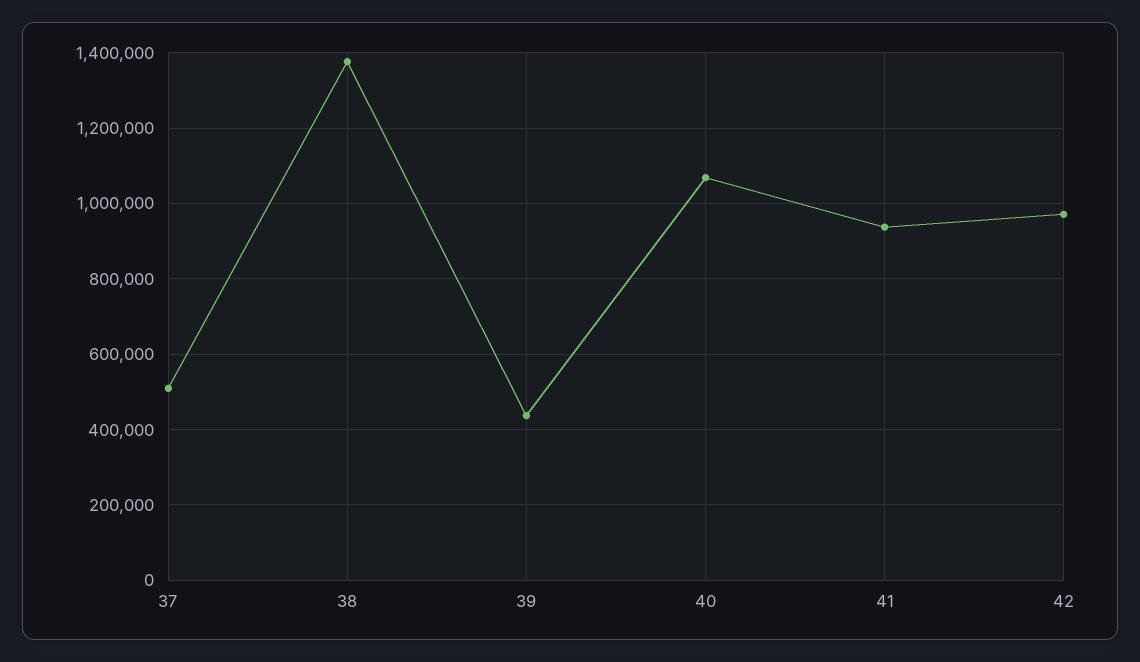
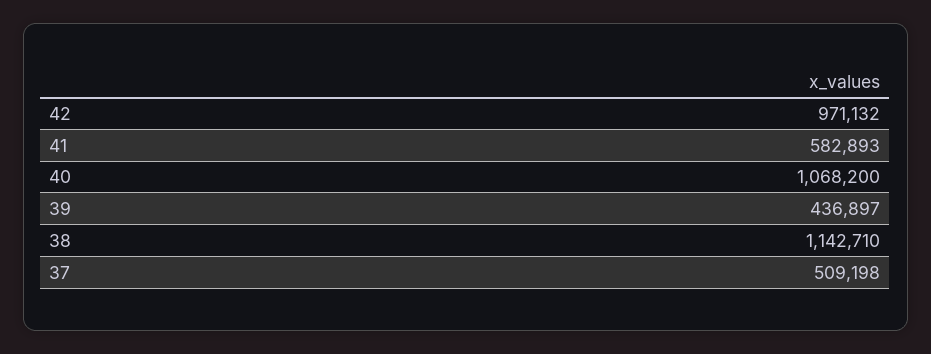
  {
    "37": 509198,
-   "38": 1380000,
+   "38": 1142710,
    "39": 436897,
    "40": 1068200,
-   "41": 940000,
+   "41": 582893,
    "42": 971132
  }

